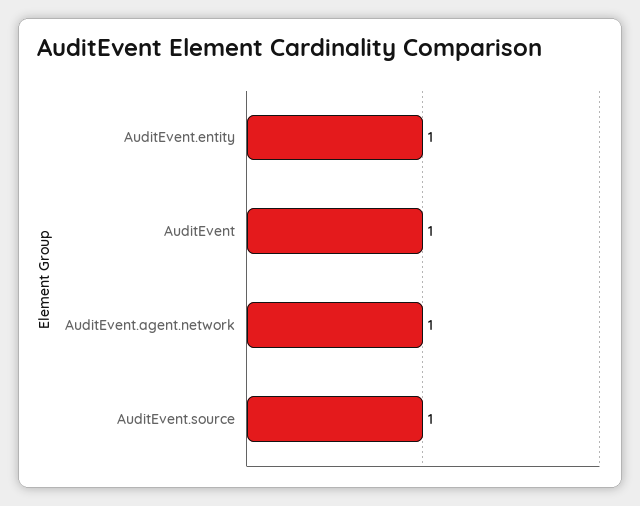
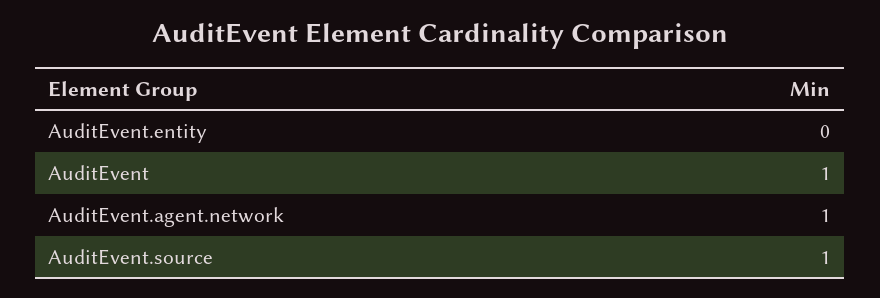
  {
-   "AuditEvent.entity": 1,
+   "AuditEvent.entity": 0,
    "AuditEvent": 1,
    "AuditEvent.agent.network": 1,
    "AuditEvent.source": 1
  }

